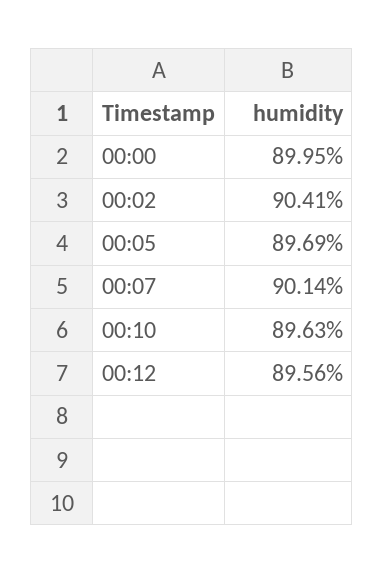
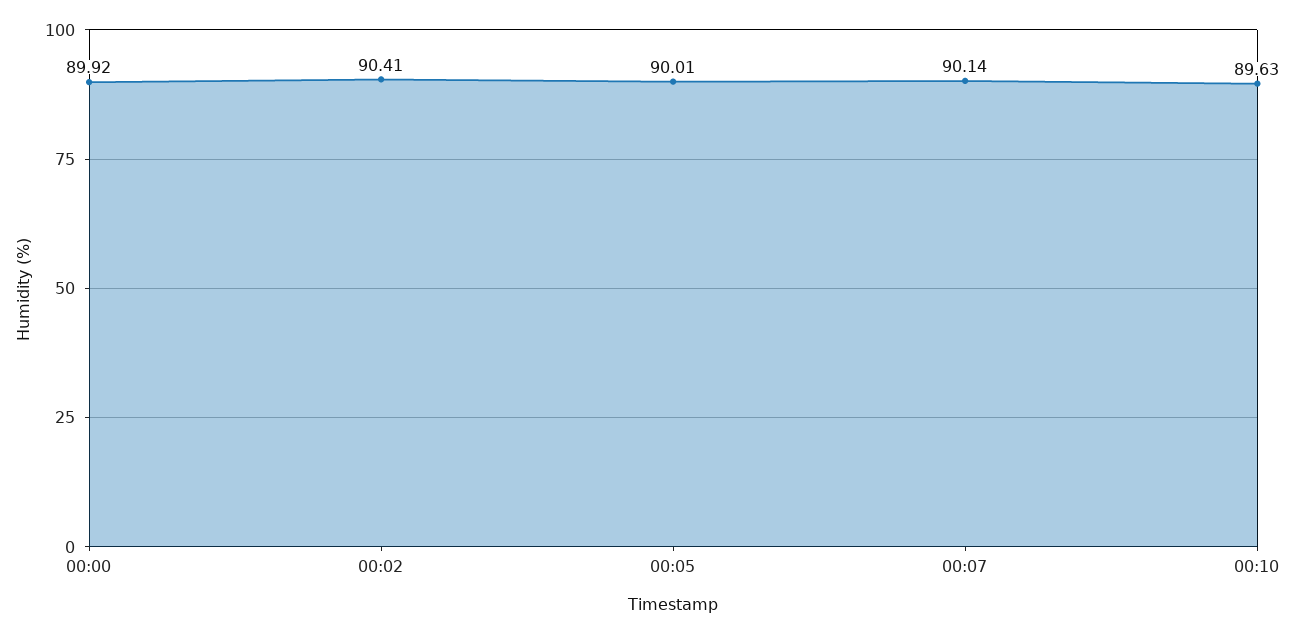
  {
-   "00:00": 89.95,
+   "00:00": 89.92,
    "00:02": 90.41,
-   "00:05": 89.69,
+   "00:05": 90.01,
    "00:07": 90.14,
-   "00:10": 89.63,
+   "00:10": 89.63
-   "00:12": 89.56
  }

